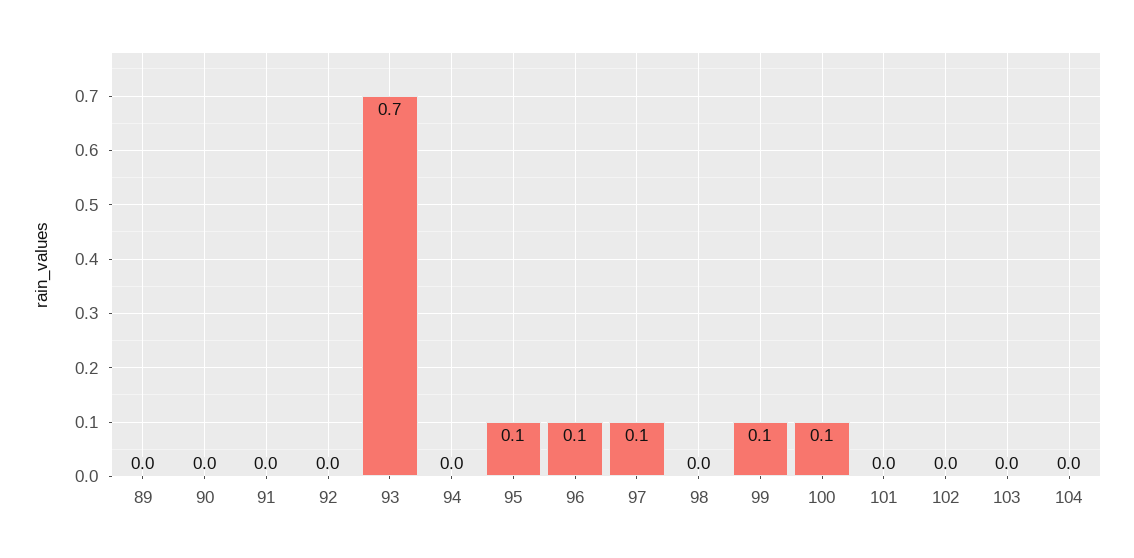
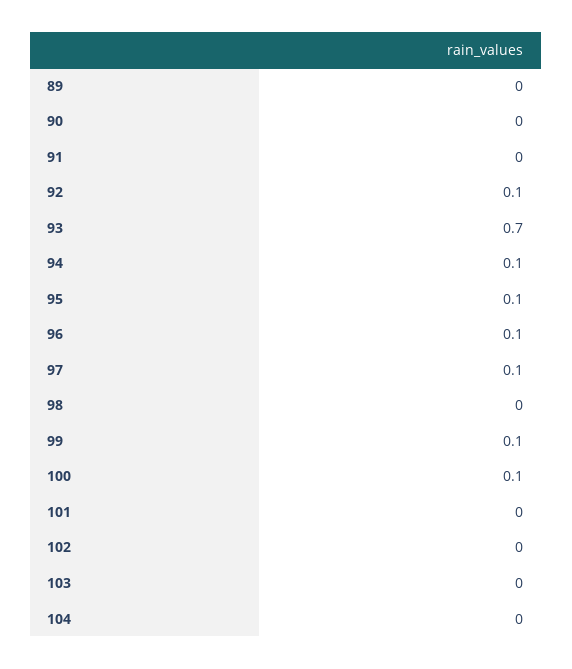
  {
    "89": 0,
    "90": 0,
    "91": 0,
-   "92": 0,
+   "92": 0.1,
    "93": 0.7,
-   "94": 0,
+   "94": 0.1,
    "95": 0.1,
    "96": 0.1,
    "97": 0.1,
    "98": 0,
    "99": 0.1,
    "100": 0.1,
    "101": 0,
    "102": 0,
    "103": 0,
    "104": 0
  }

